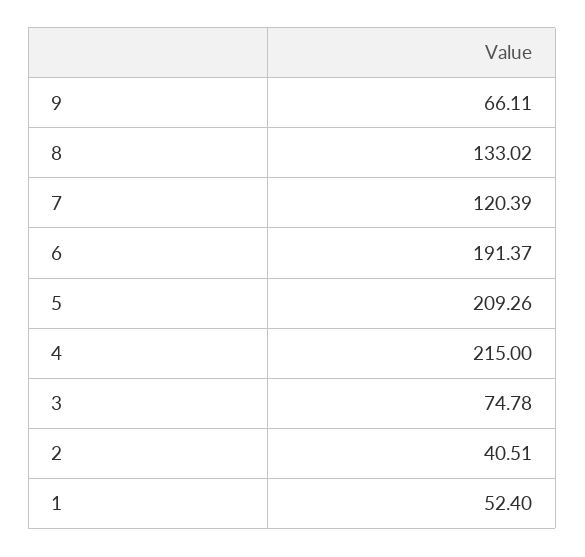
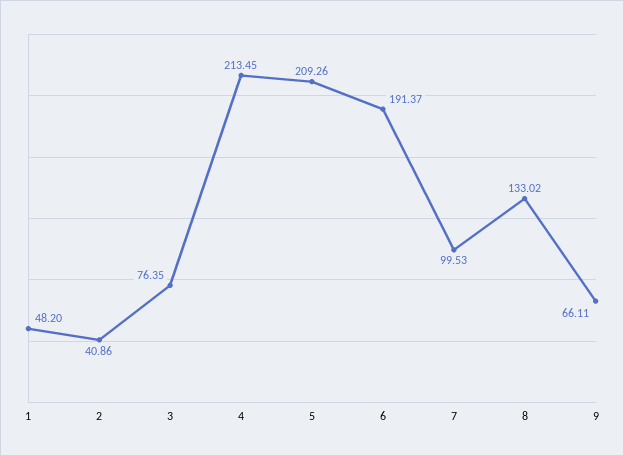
  {
    "9": 66.11,
    "8": 133.02,
-   "7": 120.39,
+   "7": 99.53,
    "6": 191.37,
    "5": 209.26,
-   "4": 215,
+   "4": 213.45,
-   "3": 74.78,
+   "3": 76.35,
-   "2": 40.51,
+   "2": 40.86,
-   "1": 52.4
+   "1": 48.2
  }

